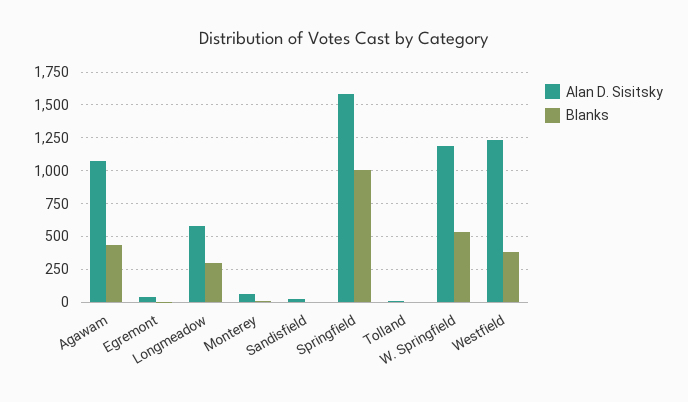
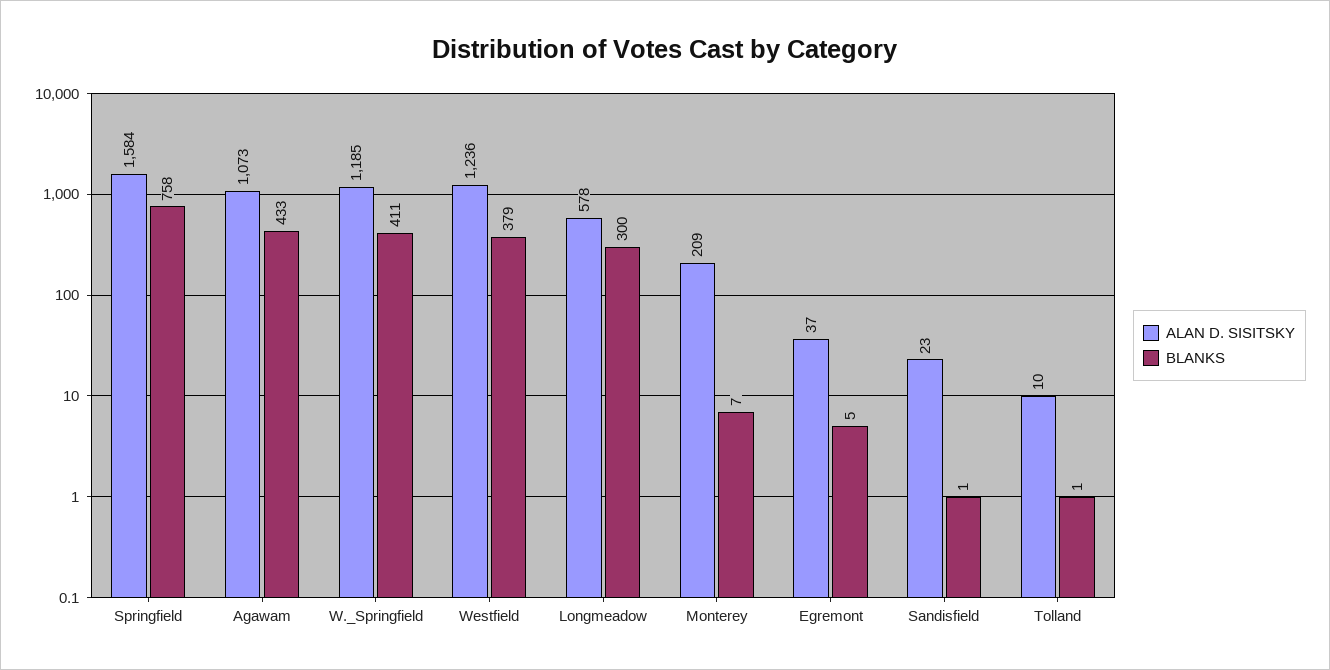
  {
    "Alan D. Sisitsky": {
      "Agawam": 1073,
      "Egremont": 37,
      "Longmeadow": 578,
-     "Monterey": 50,
+     "Monterey": 209,
      "Sandisfield": 23,
      "Springfield": 1584,
      "Tolland": 10,
      "W. Springfield": 1185,
      "Westfield": 1236
    },
    "Blanks": {
      "Agawam": 433,
      "Egremont": 5,
      "Longmeadow": 300,
      "Monterey": 7,
      "Sandisfield": 1,
-     "Springfield": 1000,
+     "Springfield": 758,
      "Tolland": 1,
-     "W. Springfield": 550,
+     "W. Springfield": 411,
      "Westfield": 379
    }
  }

